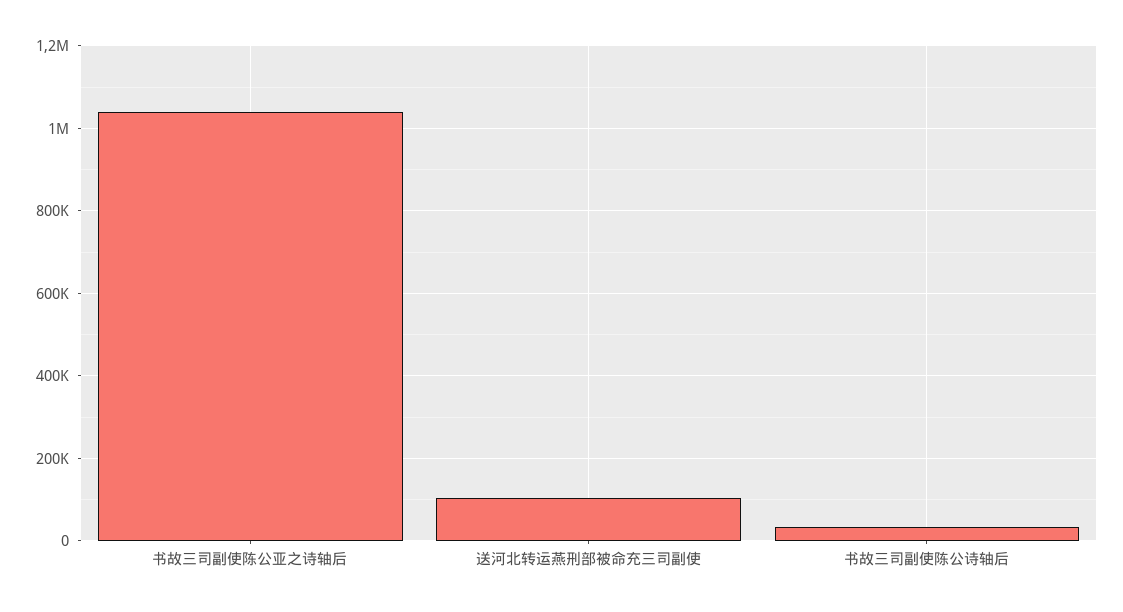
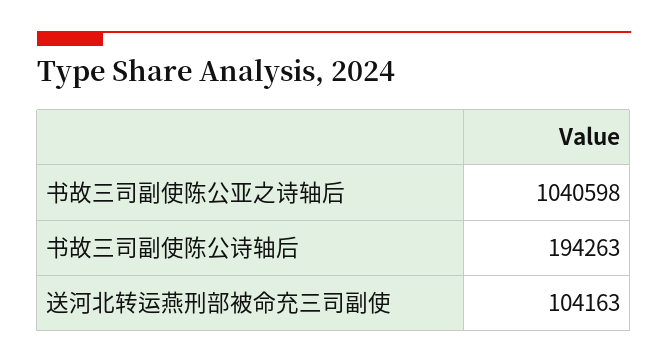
  {
    "书故三司副使陈公亚之诗轴后": 1040598,
    "送河北转运燕刑部被命充三司副使": 104163,
-   "书故三司副使陈公诗轴后": 40000
+   "书故三司副使陈公诗轴后": 194263
  }

